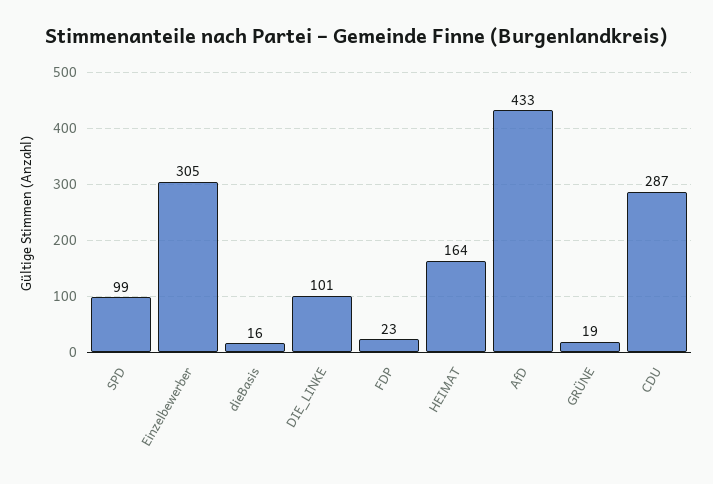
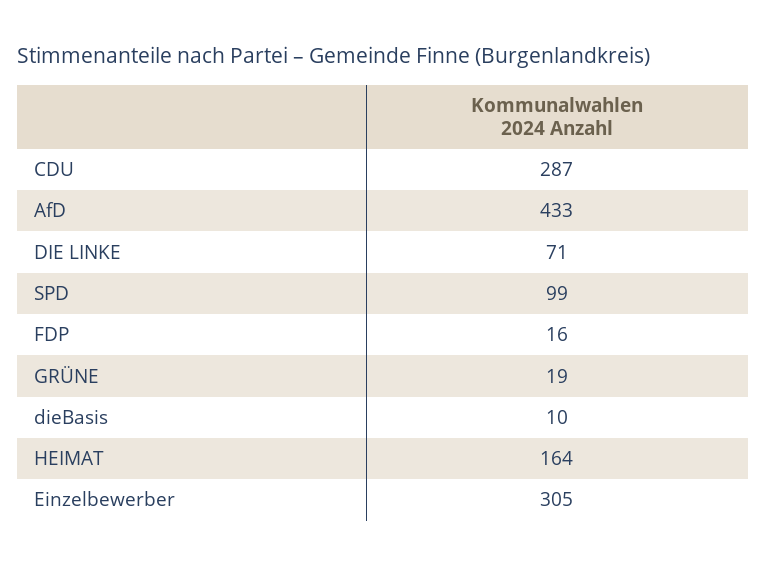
  {
    "SPD": 99,
    "Einzelbewerber": 305,
-   "dieBasis": 16,
+   "dieBasis": 10,
-   "DIE_LINKE": 101,
+   "DIE_LINKE": 71,
-   "FDP": 23,
+   "FDP": 16,
    "HEIMAT": 164,
    "AfD": 433,
    "GRÜNE": 19,
    "CDU": 287
  }

